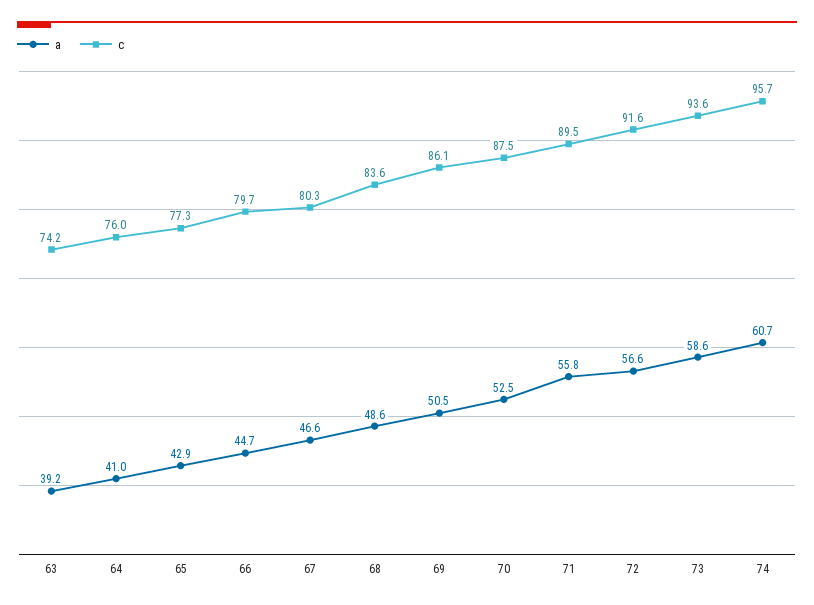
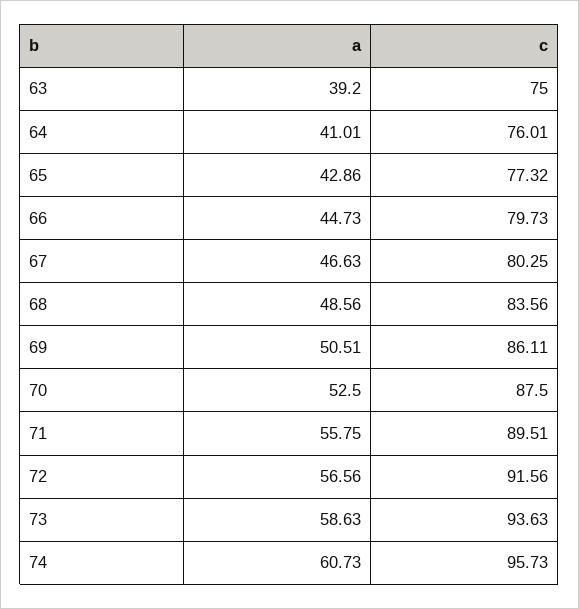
  {
    "a": {
      "63": 39.2,
      "64": 41.01,
      "65": 42.86,
      "66": 44.73,
      "67": 46.63,
      "68": 48.56,
      "69": 50.51,
      "70": 52.5,
      "71": 55.75,
      "72": 56.56,
      "73": 58.63,
      "74": 60.73
    },
    "c": {
-     "63": 74.2,
+     "63": 75,
      "64": 76.01,
      "65": 77.32,
      "66": 79.73,
      "67": 80.25,
      "68": 83.56,
      "69": 86.11,
      "70": 87.5,
      "71": 89.51,
      "72": 91.56,
      "73": 93.63,
      "74": 95.73
    }
  }

